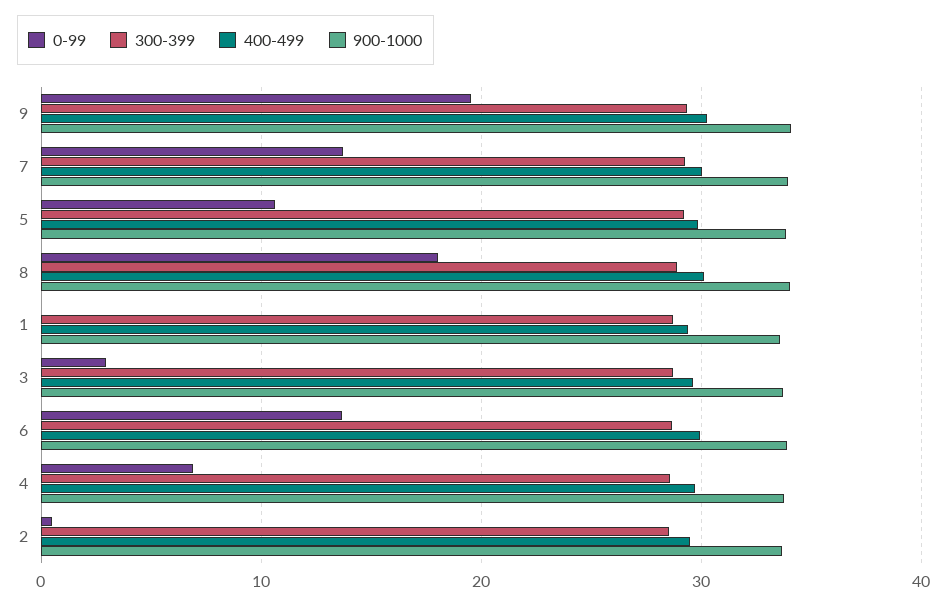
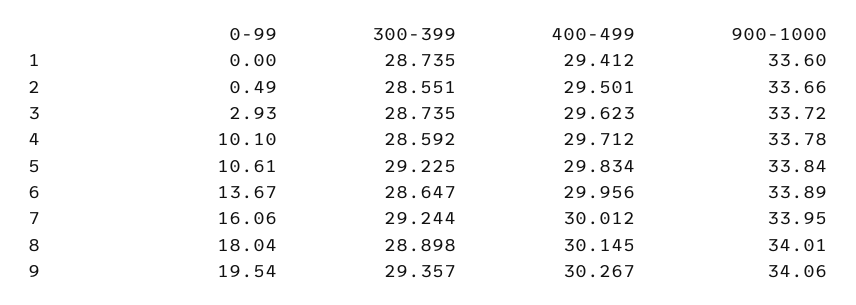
  {
    "0-99": {
      "9": 19.54,
-     "7": 14,
+     "7": 16.06,
      "5": 10.61,
      "8": 18.04,
      "1": 0,
      "3": 2.93,
      "6": 13.67,
-     "4": 7,
+     "4": 10.1,
      "2": 0.49
    },
    "300-399": {
      "9": 29.357,
      "7": 29.244,
      "5": 29.225,
      "8": 28.898,
      "1": 28.735,
      "3": 28.735,
      "6": 28.647,
      "4": 28.592,
      "2": 28.551
    },
    "400-499": {
      "9": 30.267,
      "7": 30.012,
      "5": 29.834,
      "8": 30.145,
      "1": 29.412,
      "3": 29.623,
      "6": 29.956,
      "4": 29.712,
      "2": 29.501
    },
    "900-1000": {
      "9": 34.06,
      "7": 33.95,
      "5": 33.84,
      "8": 34.01,
      "1": 33.6,
      "3": 33.72,
      "6": 33.89,
      "4": 33.78,
      "2": 33.66
    }
  }

